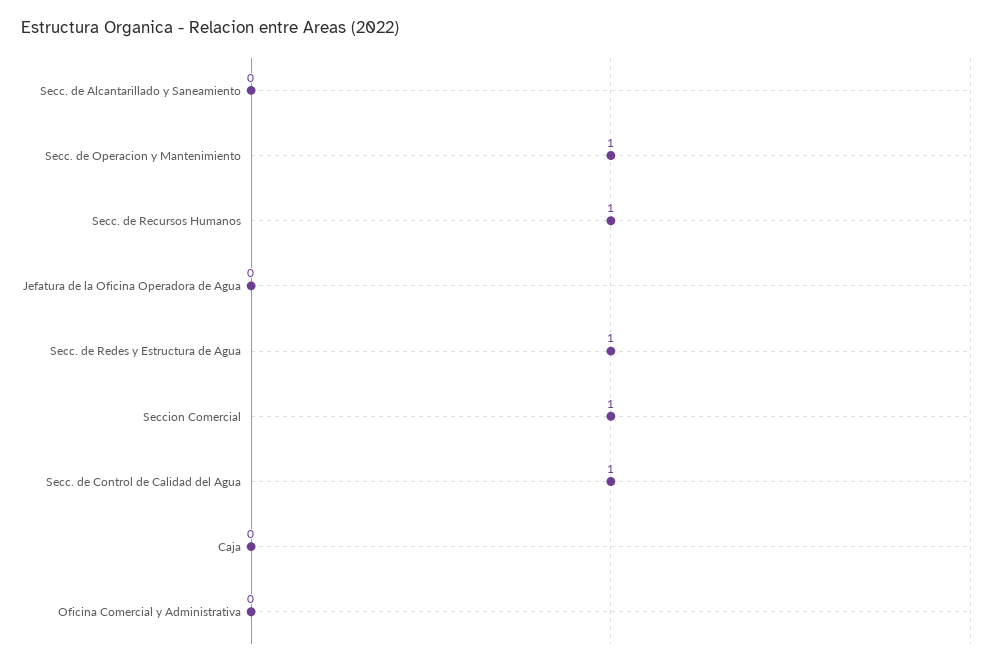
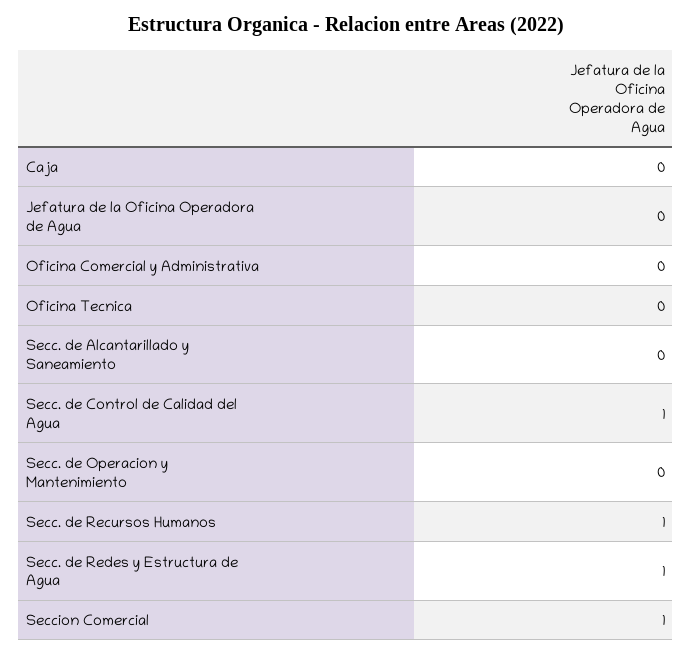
  {
    "Secc. de Alcantarillado y Saneamiento": 0,
-   "Secc. de Operacion y Mantenimiento": 1,
+   "Secc. de Operacion y Mantenimiento": 0,
    "Secc. de Recursos Humanos": 1,
    "Jefatura de la Oficina Operadora de Agua": 0,
    "Secc. de Redes y Estructura de Agua": 1,
    "Seccion Comercial": 1,
    "Secc. de Control de Calidad del Agua": 1,
    "Caja": 0,
-   "Oficina Comercial y Administrativa": 0
+   "Oficina Comercial y Administrativa": 0,
+   "Oficina Tecnica": 0
  }

